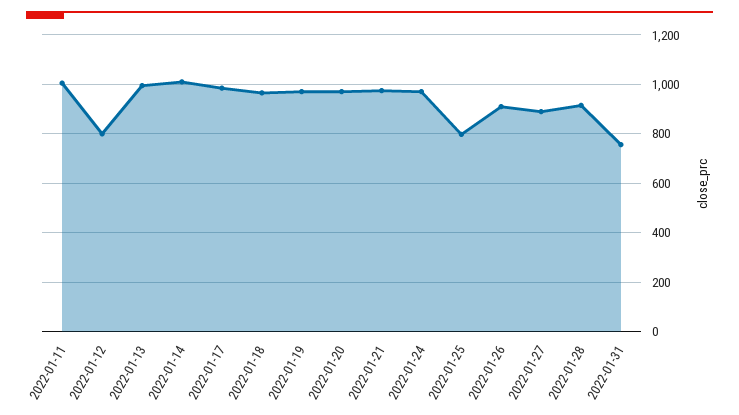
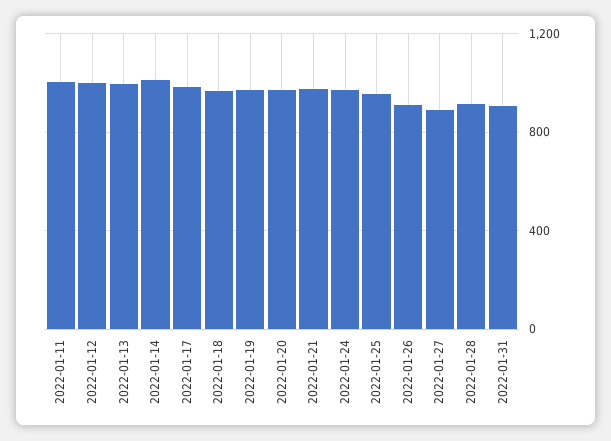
  {
    "2022-01-11": 1000,
-   "2022-01-12": 800,
+   "2022-01-12": 1000,
    "2022-01-13": 1000,
    "2022-01-14": 1000,
    "2022-01-17": 975,
    "2022-01-18": 975,
    "2022-01-19": 975,
    "2022-01-20": 975,
    "2022-01-21": 975,
    "2022-01-24": 975,
-   "2022-01-25": 800,
+   "2022-01-25": 950,
    "2022-01-26": 900,
    "2022-01-27": 900,
    "2022-01-28": 925,
-   "2022-01-31": 750
+   "2022-01-31": 900
  }

